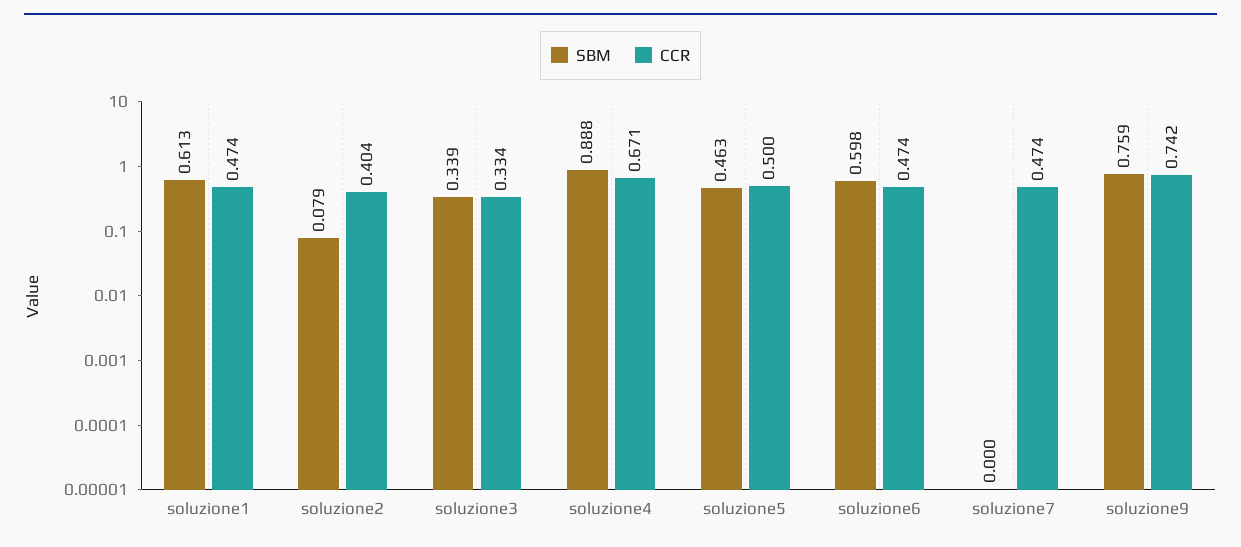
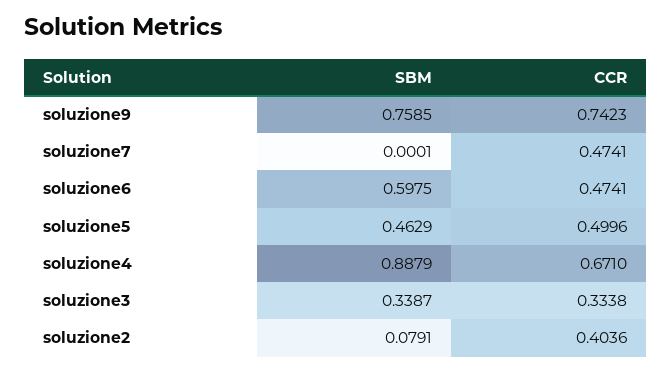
  {
    "SBM": {
-     "soluzione1": 0.613,
      "soluzione2": 0.0791,
      "soluzione3": 0.3387,
      "soluzione4": 0.8879,
      "soluzione5": 0.4629,
      "soluzione6": 0.5975,
      "soluzione7": 0.0001,
      "soluzione9": 0.7585
    },
    "CCR": {
-     "soluzione1": 0.474,
      "soluzione2": 0.4036,
      "soluzione3": 0.3338,
      "soluzione4": 0.671,
      "soluzione5": 0.4996,
      "soluzione6": 0.4741,
      "soluzione7": 0.4741,
      "soluzione9": 0.7423
    }
  }

